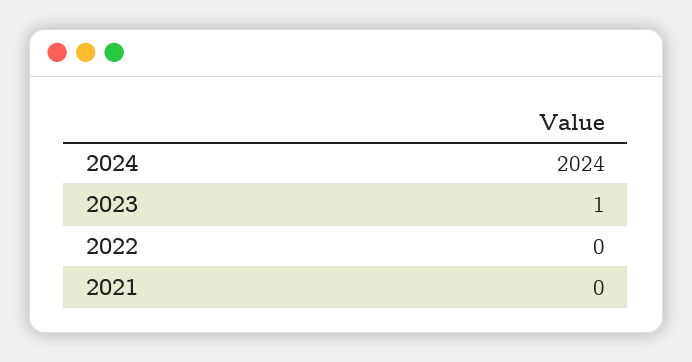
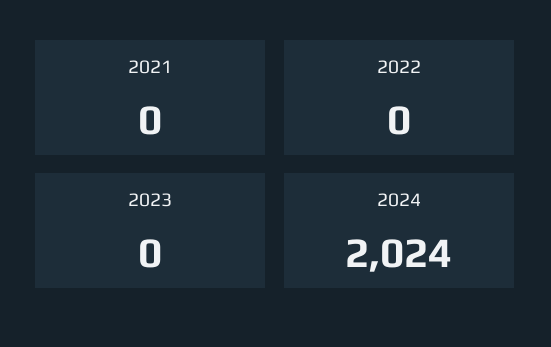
  {
    "2024": 2024,
-   "2023": 1,
+   "2023": 0,
    "2022": 0,
    "2021": 0
  }

